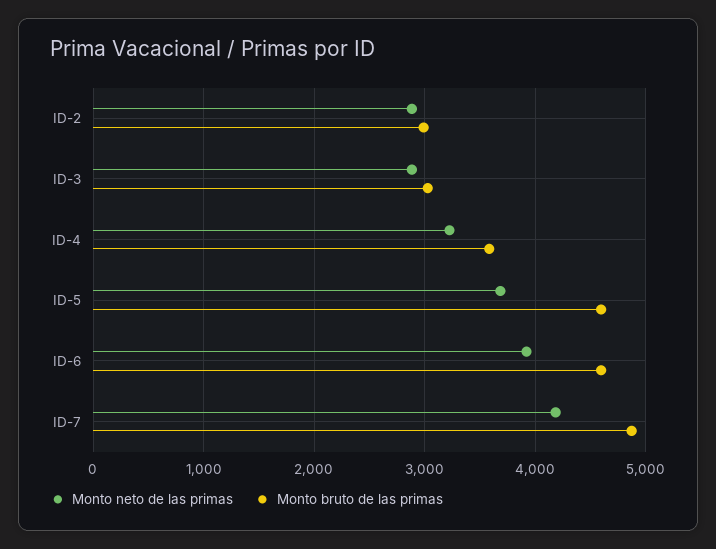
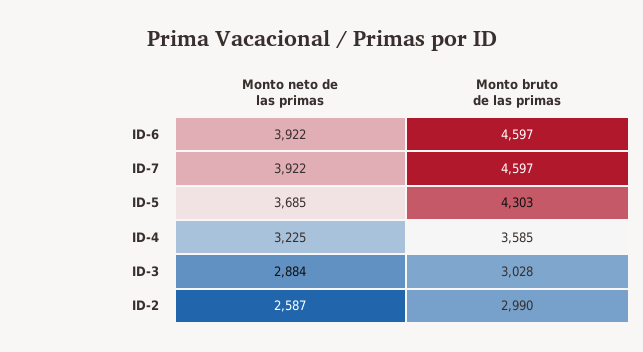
  {
    "Monto neto de las primas": {
-     "ID-2": 2900,
+     "ID-2": 2587,
      "ID-3": 2884,
      "ID-4": 3225,
      "ID-5": 3685,
      "ID-6": 3922,
-     "ID-7": 4200
+     "ID-7": 3922
    },
    "Monto bruto de las primas": {
      "ID-2": 2990,
      "ID-3": 3028,
      "ID-4": 3585,
-     "ID-5": 4600,
+     "ID-5": 4303,
      "ID-6": 4597,
-     "ID-7": 4900
+     "ID-7": 4597
    }
  }

